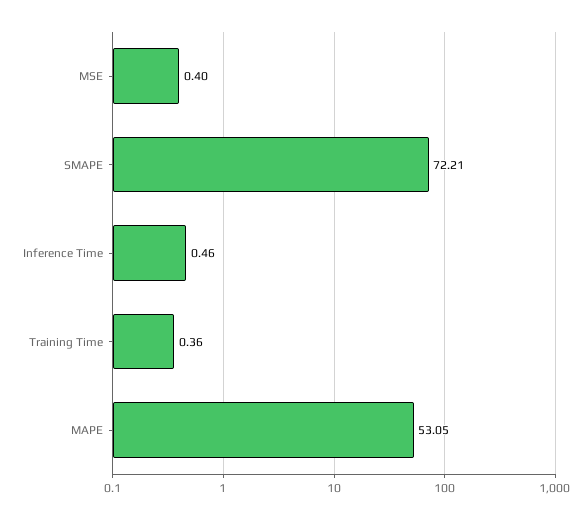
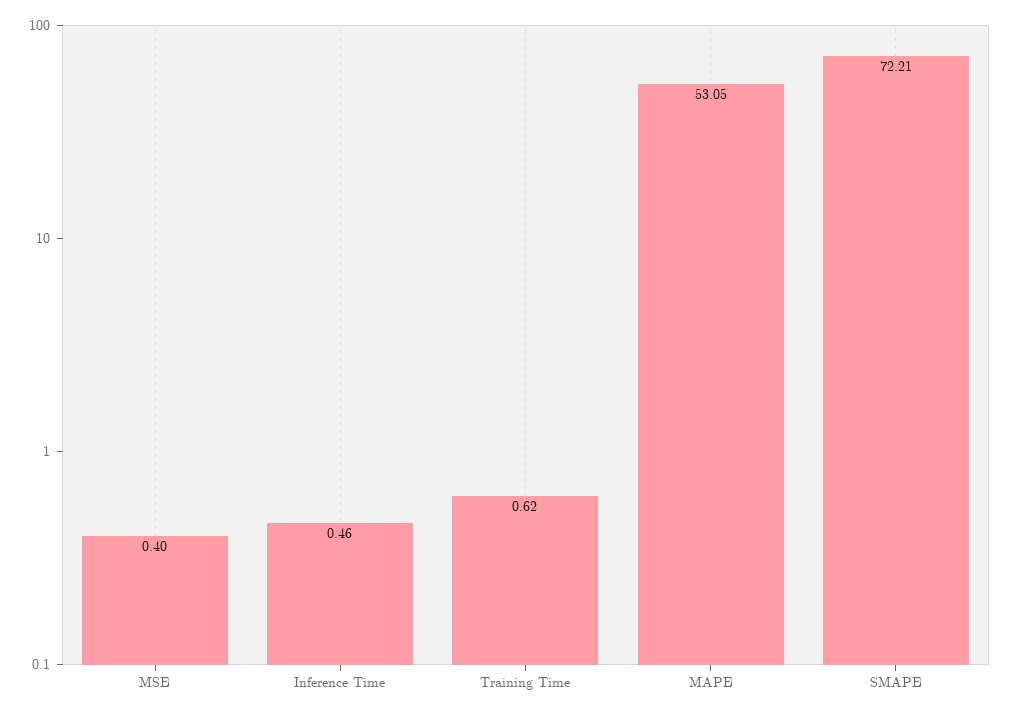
  {
    "MSE": 0.4,
    "SMAPE": 72.21,
    "Inference Time": 0.46,
-   "Training Time": 0.36,
+   "Training Time": 0.62,
    "MAPE": 53.05
  }

